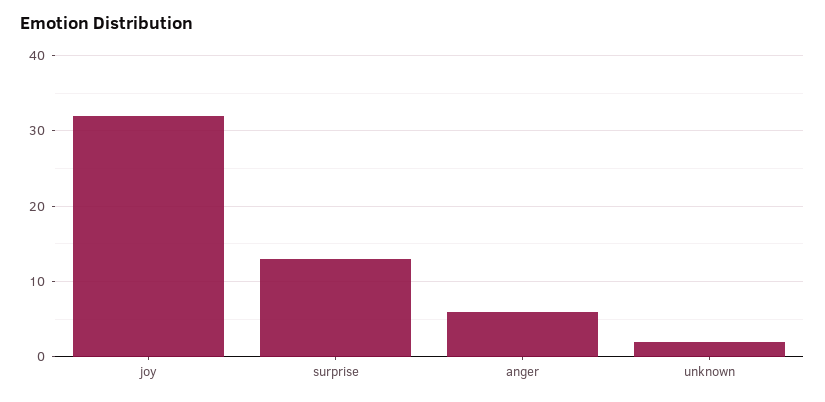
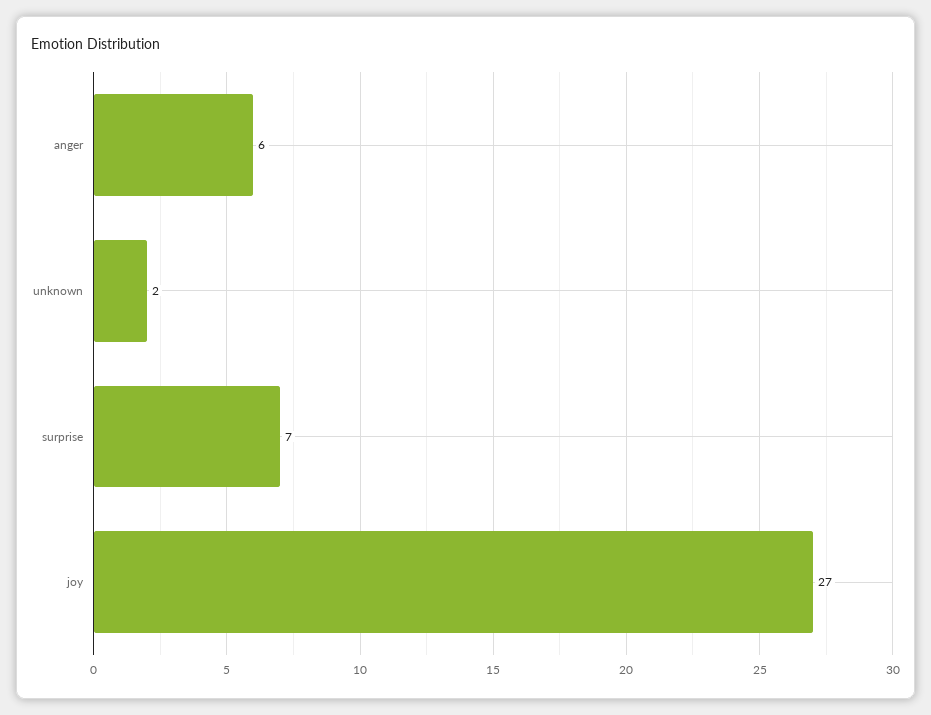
  {
-   "joy": 32,
+   "joy": 27,
-   "surprise": 13,
+   "surprise": 7,
    "anger": 6,
    "unknown": 2
  }

